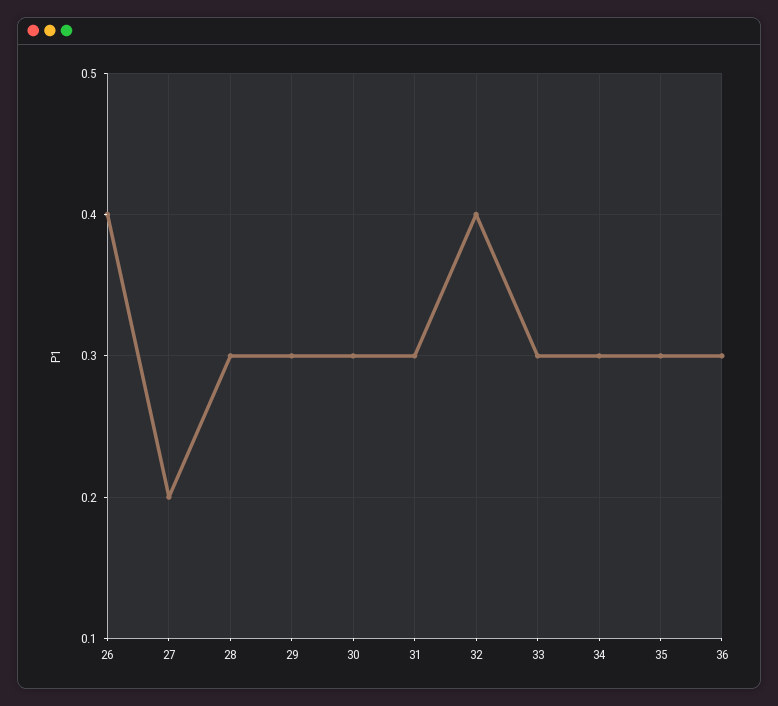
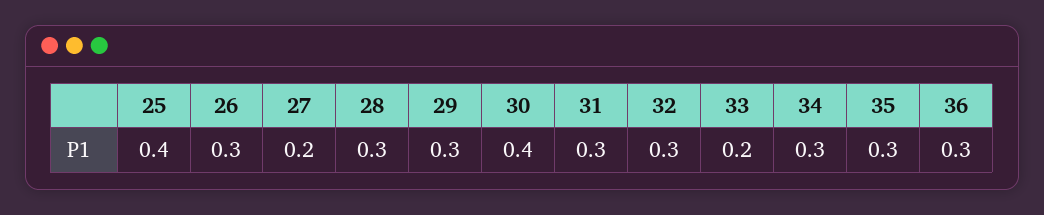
  {
-   "26": 0.4,
+   "26": 0.3,
    "27": 0.2,
    "28": 0.3,
    "29": 0.3,
-   "30": 0.3,
+   "30": 0.4,
    "31": 0.3,
-   "32": 0.4,
+   "32": 0.3,
-   "33": 0.3,
+   "33": 0.2,
    "34": 0.3,
    "35": 0.3,
-   "36": 0.3
+   "36": 0.3,
+   "25": 0.4
  }

